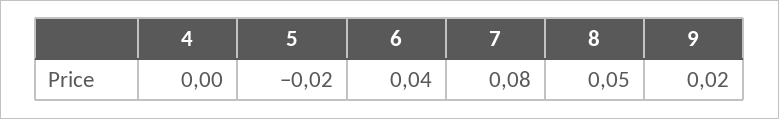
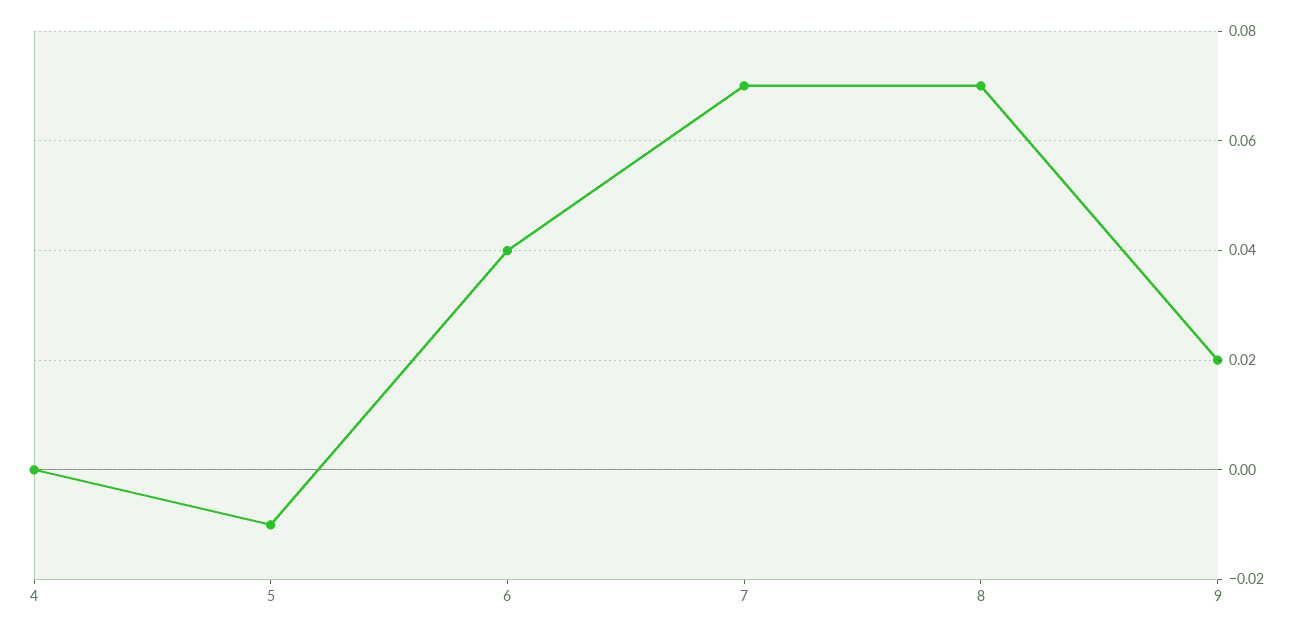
  {
    "4": 0,
-   "5": -0.02,
+   "5": -0.01,
    "6": 0.04,
-   "7": 0.08,
+   "7": 0.07,
-   "8": 0.05,
+   "8": 0.07,
    "9": 0.02
  }

